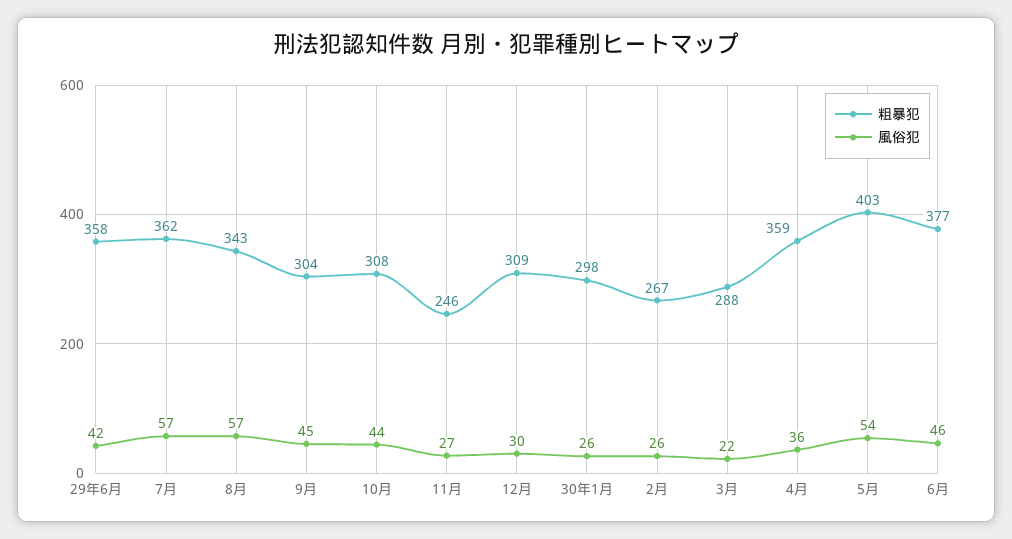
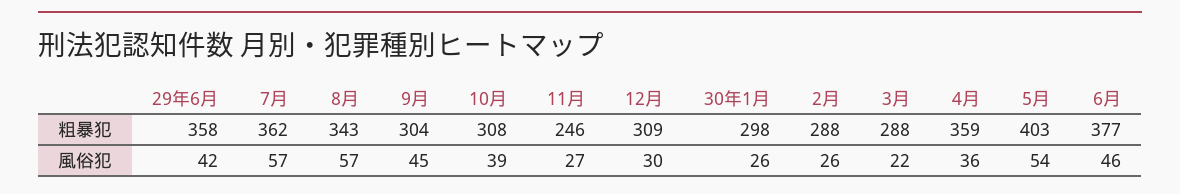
  {
    "粗暴犯": {
      "29年6月": 358,
      "7月": 362,
      "8月": 343,
      "9月": 304,
      "10月": 308,
      "11月": 246,
      "12月": 309,
      "30年1月": 298,
-     "2月": 267,
+     "2月": 288,
      "3月": 288,
      "4月": 359,
      "5月": 403,
      "6月": 377
    },
    "風俗犯": {
      "29年6月": 42,
      "7月": 57,
      "8月": 57,
      "9月": 45,
-     "10月": 44,
+     "10月": 39,
      "11月": 27,
      "12月": 30,
      "30年1月": 26,
      "2月": 26,
      "3月": 22,
      "4月": 36,
      "5月": 54,
      "6月": 46
    }
  }

